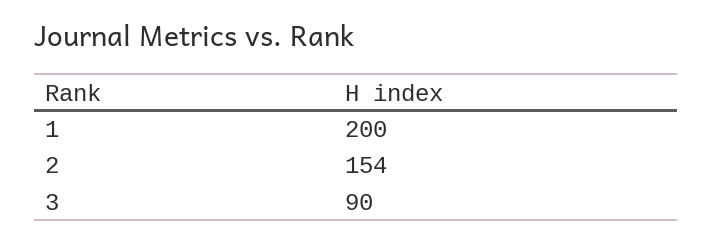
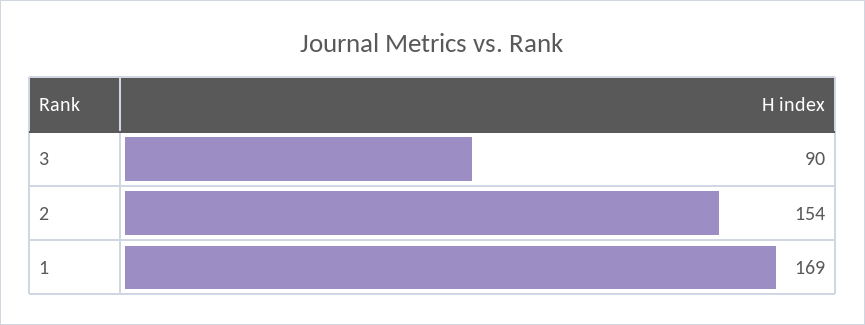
  {
-   "1": 200,
+   "1": 169,
    "2": 154,
    "3": 90
  }

